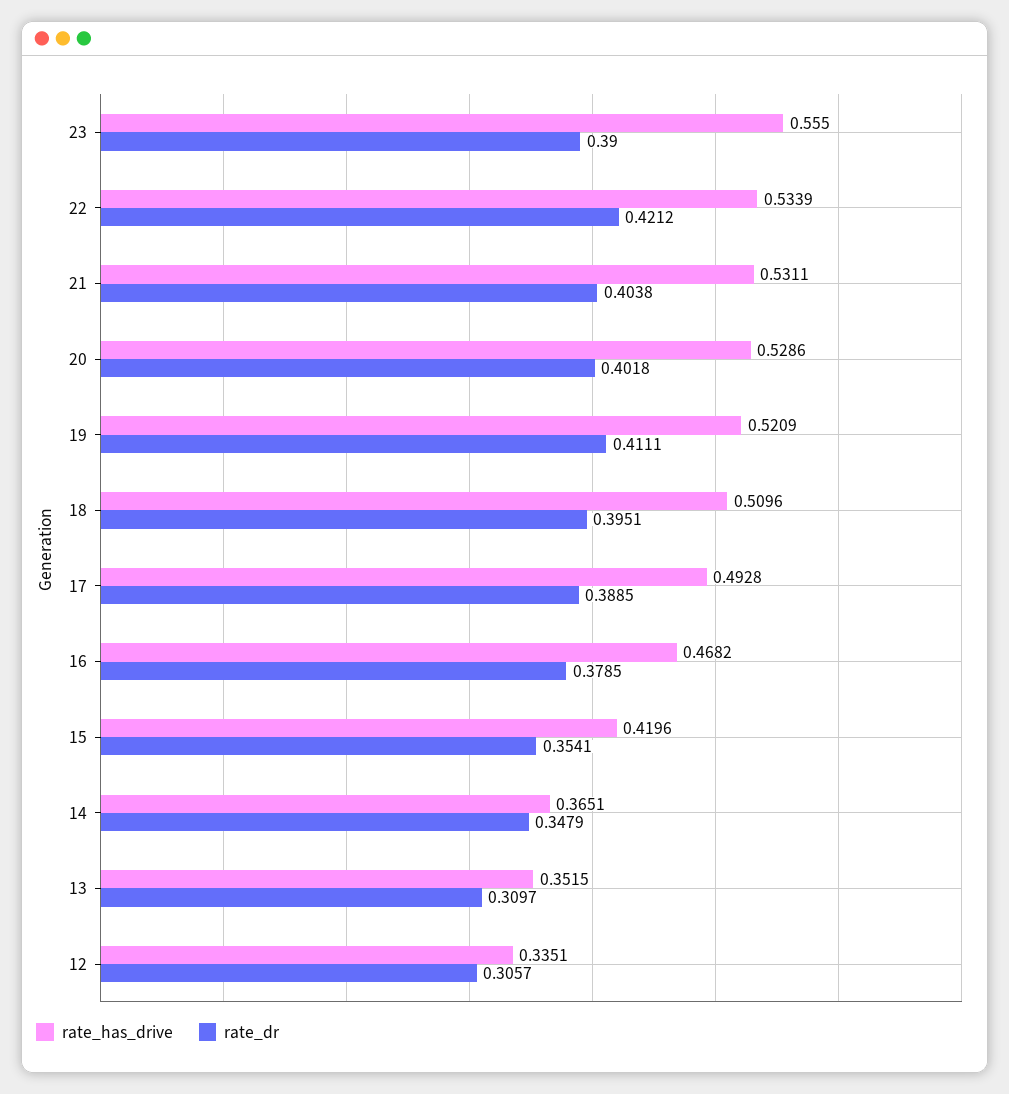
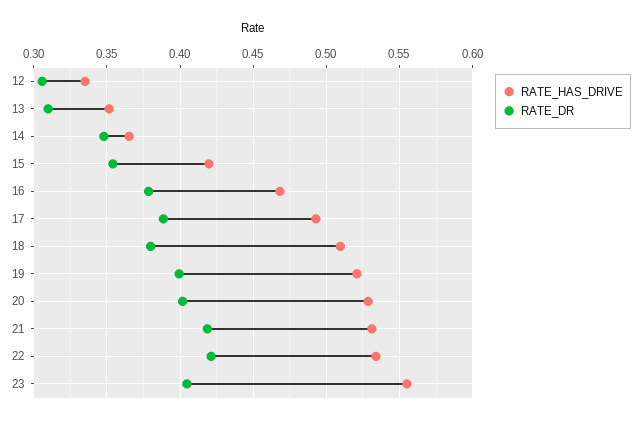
  {
    "rate_has_drive": {
      "23": 0.555,
      "22": 0.5339,
      "21": 0.5311,
      "20": 0.5286,
      "19": 0.5209,
      "18": 0.5096,
      "17": 0.4928,
      "16": 0.4682,
      "15": 0.4196,
      "14": 0.3651,
      "13": 0.3515,
      "12": 0.3351
    },
    "rate_dr": {
-     "23": 0.39,
+     "23": 0.405,
      "22": 0.4212,
-     "21": 0.4038,
+     "21": 0.42,
      "20": 0.4018,
-     "19": 0.4111,
+     "19": 0.4,
-     "18": 0.3951,
+     "18": 0.38,
      "17": 0.3885,
      "16": 0.3785,
      "15": 0.3541,
      "14": 0.3479,
      "13": 0.3097,
      "12": 0.3057
    }
  }

